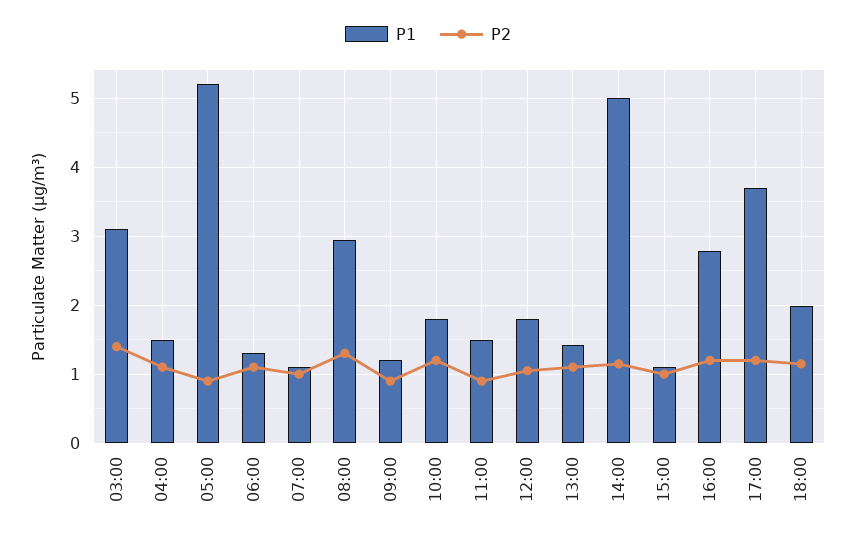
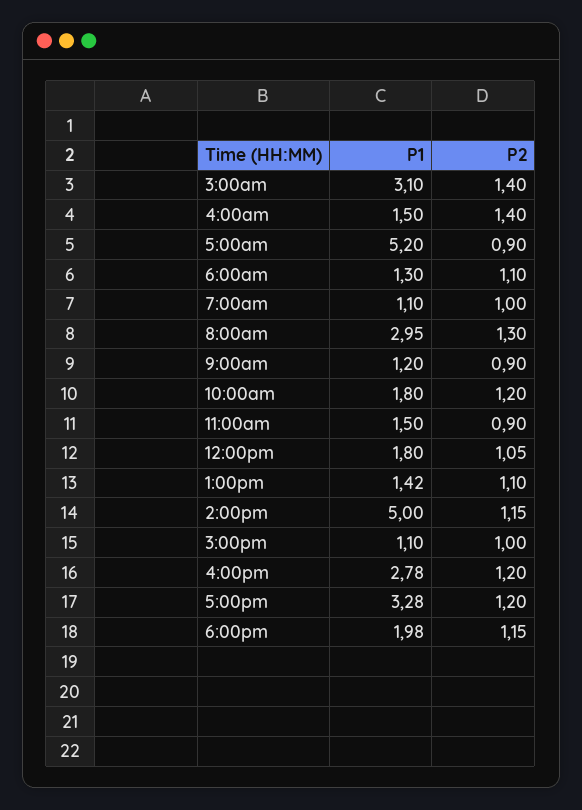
  {
    "P1": {
      "03:00": 3.1,
      "04:00": 1.5,
      "05:00": 5.2,
      "06:00": 1.3,
      "07:00": 1.1,
      "08:00": 2.95,
      "09:00": 1.2,
      "10:00": 1.8,
      "11:00": 1.5,
      "12:00": 1.8,
      "13:00": 1.42,
      "14:00": 5,
      "15:00": 1.1,
      "16:00": 2.78,
-     "17:00": 3.7,
+     "17:00": 3.28,
      "18:00": 1.98
    },
    "P2": {
      "03:00": 1.4,
-     "04:00": 1.1,
+     "04:00": 1.4,
      "05:00": 0.9,
      "06:00": 1.1,
      "07:00": 1,
      "08:00": 1.3,
      "09:00": 0.9,
      "10:00": 1.2,
      "11:00": 0.9,
      "12:00": 1.05,
      "13:00": 1.1,
      "14:00": 1.15,
      "15:00": 1,
      "16:00": 1.2,
      "17:00": 1.2,
      "18:00": 1.15
    }
  }

